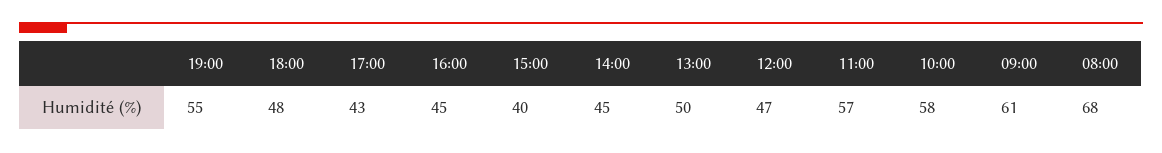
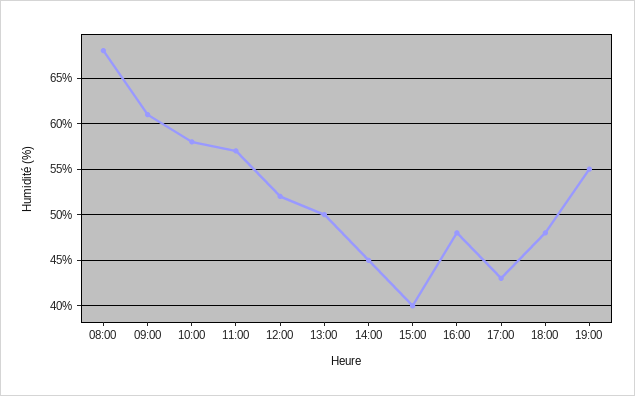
  {
    "19:00": 55,
    "18:00": 48,
    "17:00": 43,
-   "16:00": 45,
+   "16:00": 48,
    "15:00": 40,
    "14:00": 45,
    "13:00": 50,
-   "12:00": 47,
+   "12:00": 52,
    "11:00": 57,
    "10:00": 58,
    "09:00": 61,
    "08:00": 68
  }

